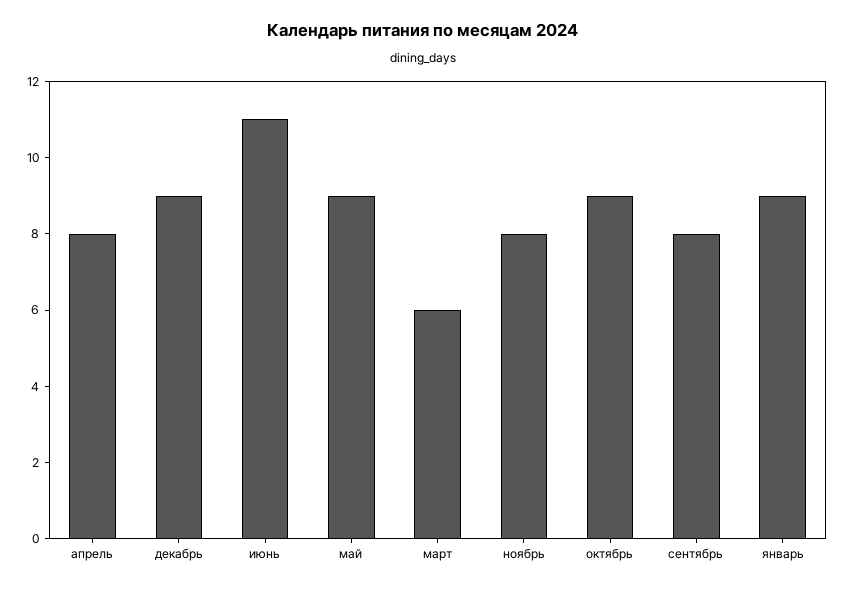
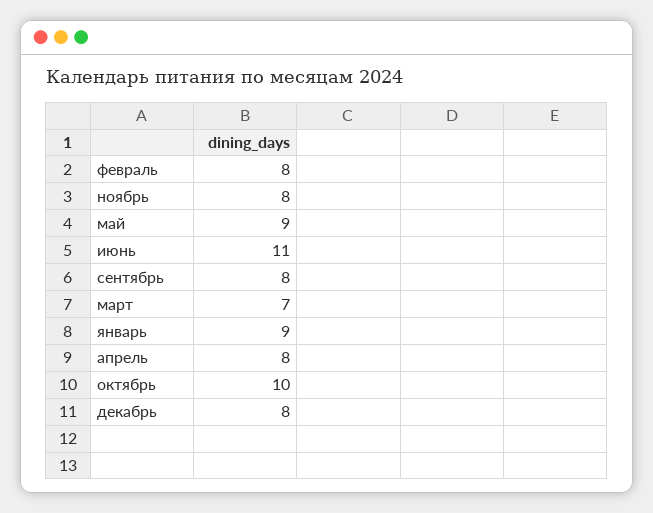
  {
    "апрель": 8,
-   "декабрь": 9,
+   "декабрь": 8,
    "июнь": 11,
    "май": 9,
-   "март": 6,
+   "март": 7,
    "ноябрь": 8,
-   "октябрь": 9,
+   "октябрь": 10,
    "сентябрь": 8,
-   "январь": 9
+   "январь": 9,
+   "февраль": 8
  }

